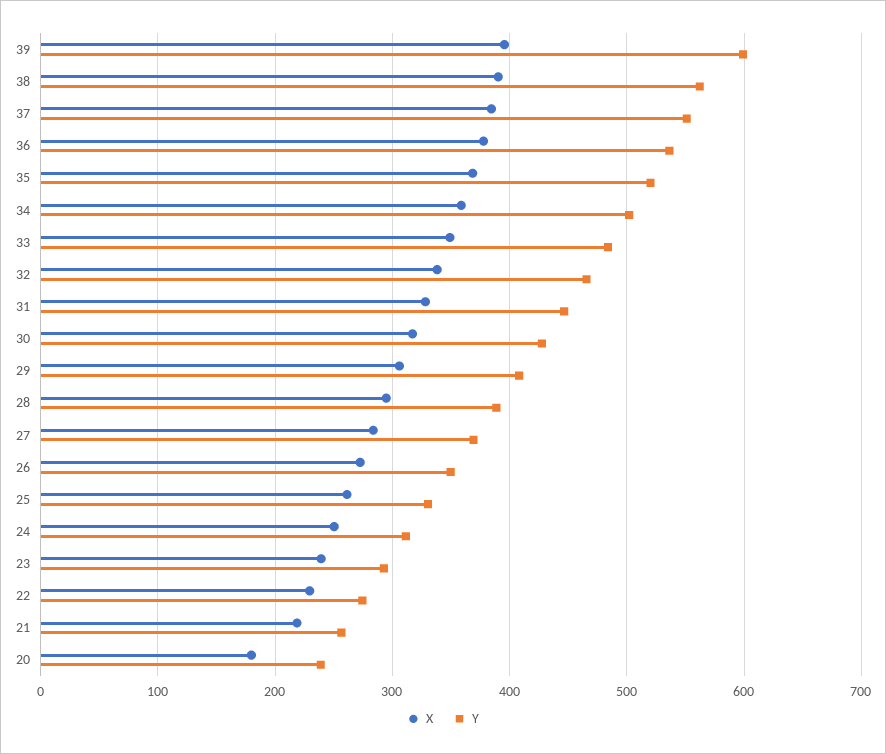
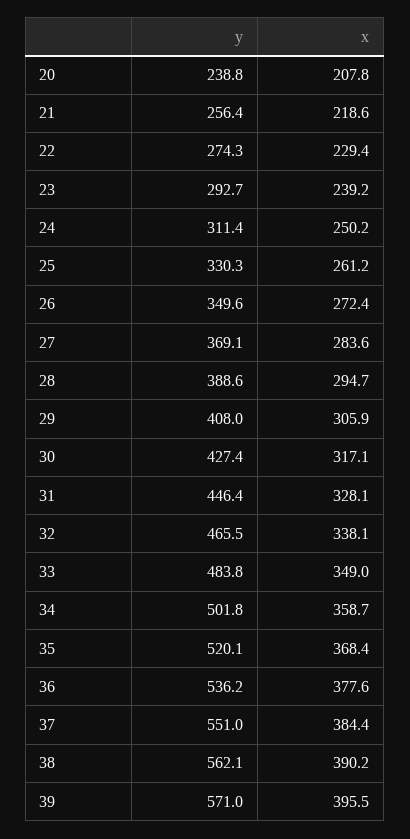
  {
    "X": {
      "39": 395.5,
      "38": 390.2,
      "37": 384.4,
      "36": 377.6,
      "35": 368.4,
      "34": 358.7,
      "33": 349,
      "32": 338.1,
      "31": 328.1,
      "30": 317.1,
      "29": 305.9,
      "28": 294.7,
      "27": 283.6,
      "26": 272.4,
      "25": 261.2,
      "24": 250.2,
      "23": 239.2,
      "22": 229.4,
      "21": 218.6,
-     "20": 180
+     "20": 207.8
    },
    "Y": {
-     "39": 600,
+     "39": 571,
      "38": 562.1,
      "37": 551,
      "36": 536.2,
      "35": 520.1,
      "34": 501.8,
      "33": 483.8,
      "32": 465.5,
      "31": 446.4,
      "30": 427.4,
      "29": 408,
      "28": 388.6,
      "27": 369.1,
      "26": 349.6,
      "25": 330.3,
      "24": 311.4,
      "23": 292.7,
      "22": 274.3,
      "21": 256.4,
      "20": 238.8
    }
  }

